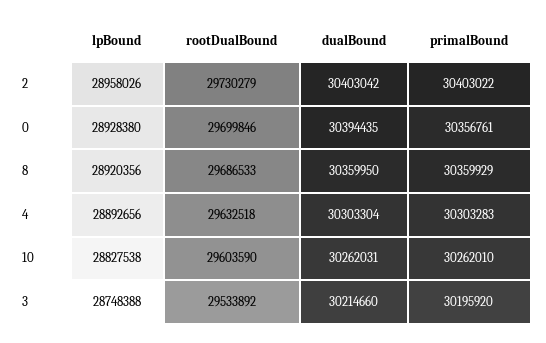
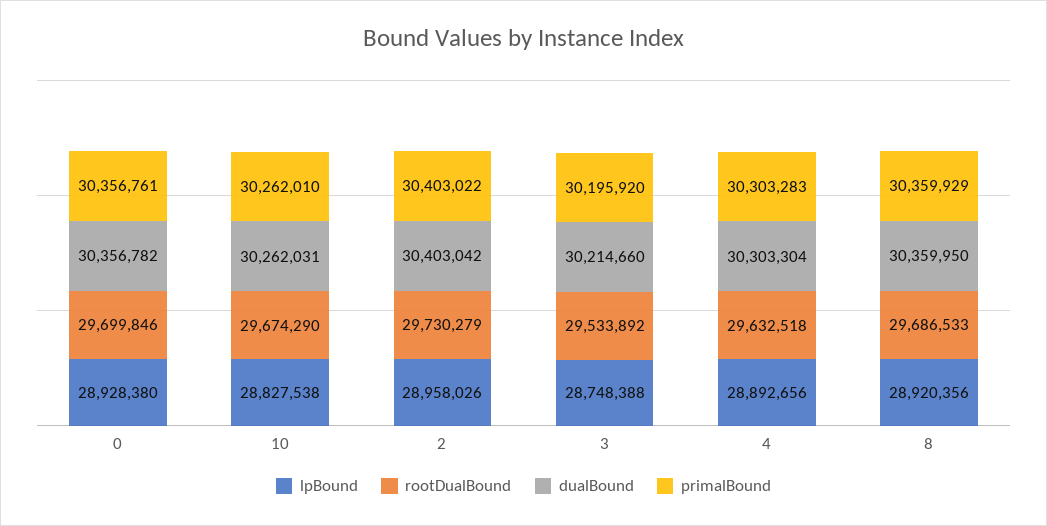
  {
    "lpBound": {
      "2": 28958026,
      "0": 28928380,
      "8": 28920356,
      "4": 28892656,
      "10": 28827538,
      "3": 28748388
    },
    "rootDualBound": {
      "2": 29730279,
      "0": 29699846,
      "8": 29686533,
      "4": 29632518,
-     "10": 29603590,
+     "10": 29674290,
      "3": 29533892
    },
    "dualBound": {
      "2": 30403042,
-     "0": 30394435,
+     "0": 30356782,
      "8": 30359950,
      "4": 30303304,
      "10": 30262031,
      "3": 30214660
    },
    "primalBound": {
      "2": 30403022,
      "0": 30356761,
      "8": 30359929,
      "4": 30303283,
      "10": 30262010,
      "3": 30195920
    }
  }

